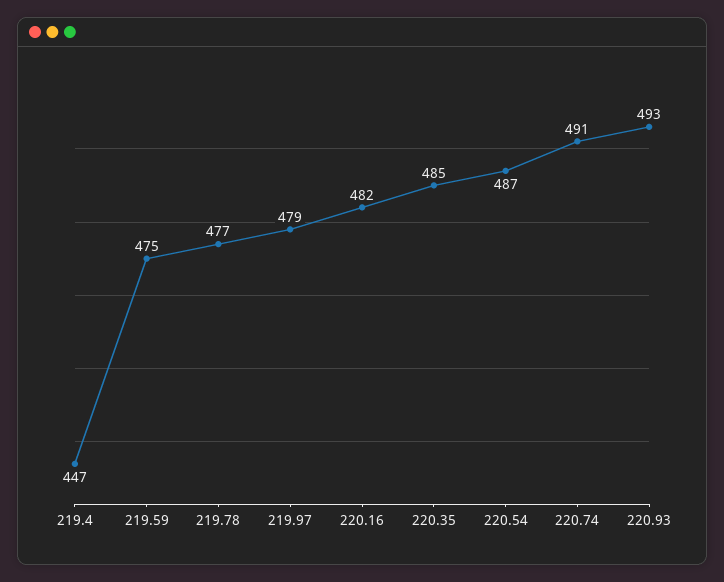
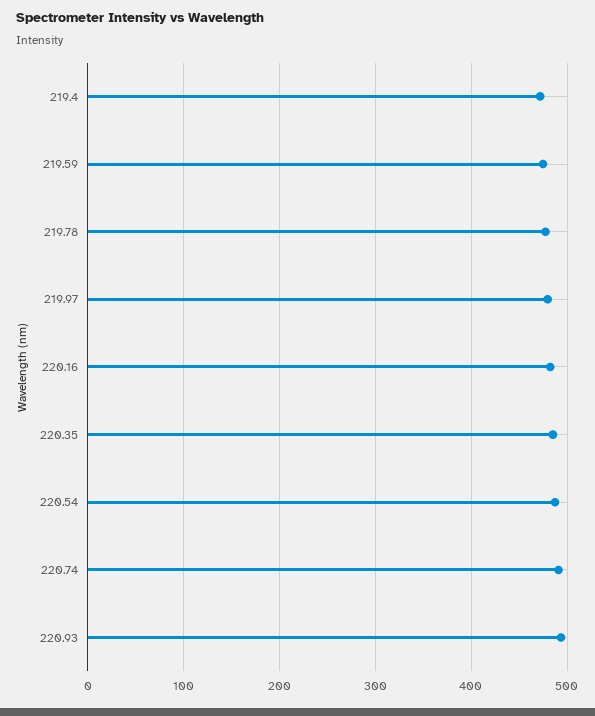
  {
-   "219.4": 447,
+   "219.4": 470,
    "219.59": 475,
    "219.78": 477,
    "219.97": 479,
    "220.16": 482,
    "220.35": 485,
    "220.54": 487,
    "220.74": 491,
    "220.93": 493
  }

